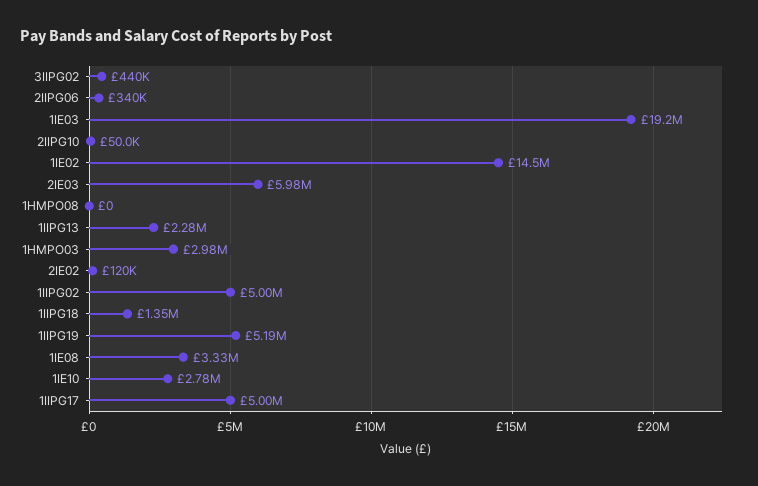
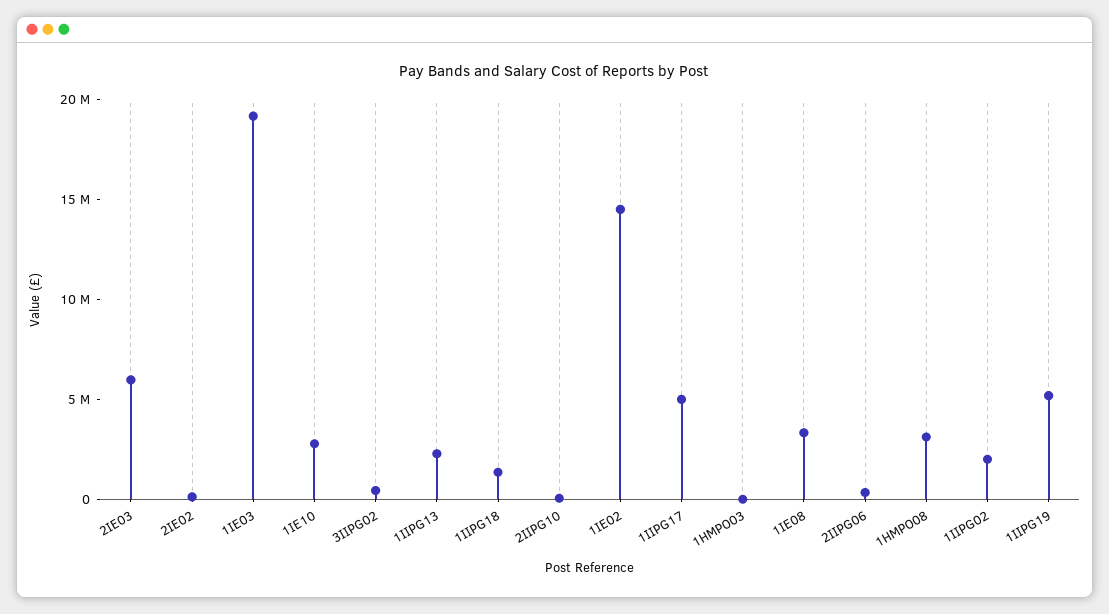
  {
    "3IIPG02": 440000,
    "2IIPG06": 340000,
    "1IE03": 19200000,
    "2IIPG10": 50000,
    "1IE02": 14500000,
    "2IE03": 5980000,
-   "1HMPO08": 0,
+   "1HMPO08": 3000000,
    "1IIPG13": 2280000,
-   "1HMPO03": 2980000,
+   "1HMPO03": 0,
    "2IE02": 120000,
-   "1IIPG02": 5000000,
+   "1IIPG02": 2000000,
    "1IIPG18": 1350000,
    "1IIPG19": 5190000,
    "1IE08": 3330000,
    "1IE10": 2780000,
    "1IIPG17": 5000000
  }

